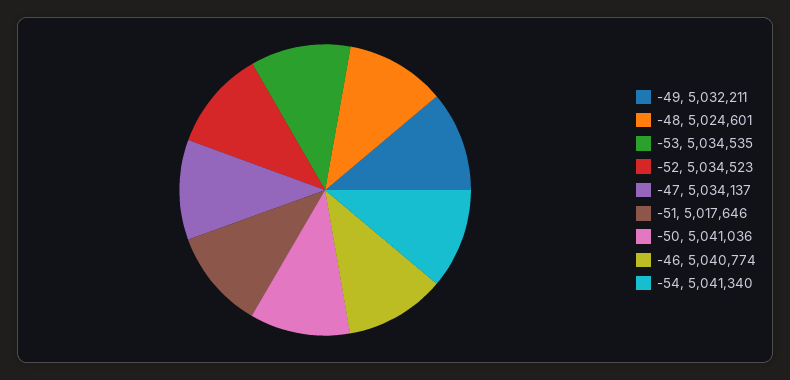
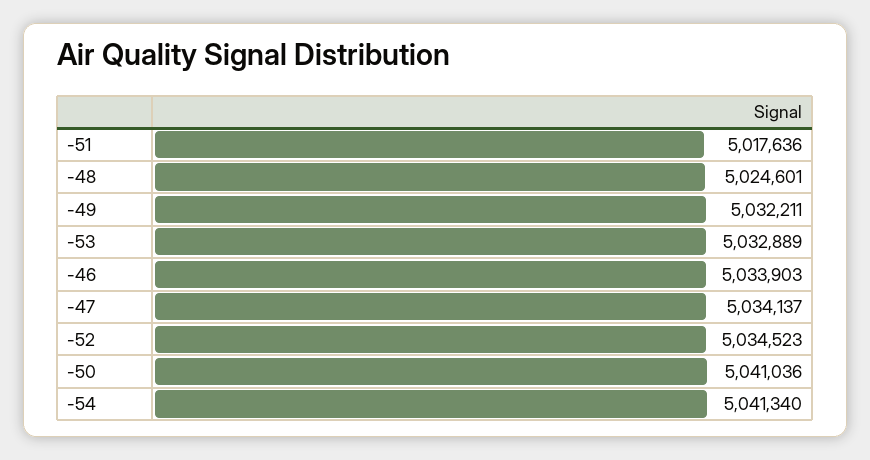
  {
    "-49": 5032211,
    "-48": 5024601,
-   "-53": 5034535,
+   "-53": 5032889,
    "-52": 5034523,
    "-47": 5034137,
-   "-51": 5017646,
+   "-51": 5017636,
    "-50": 5041036,
-   "-46": 5040774,
+   "-46": 5033903,
    "-54": 5041340
  }

